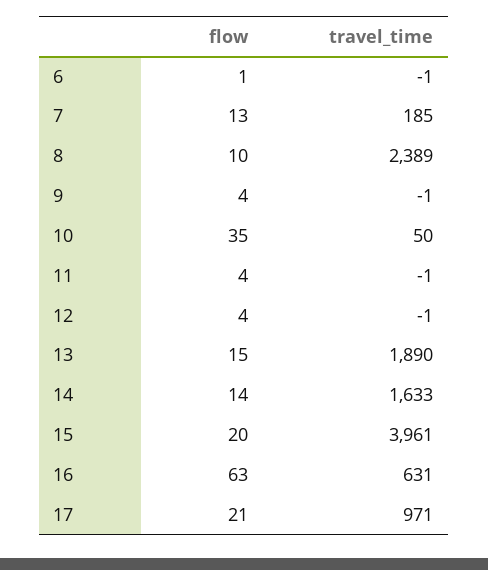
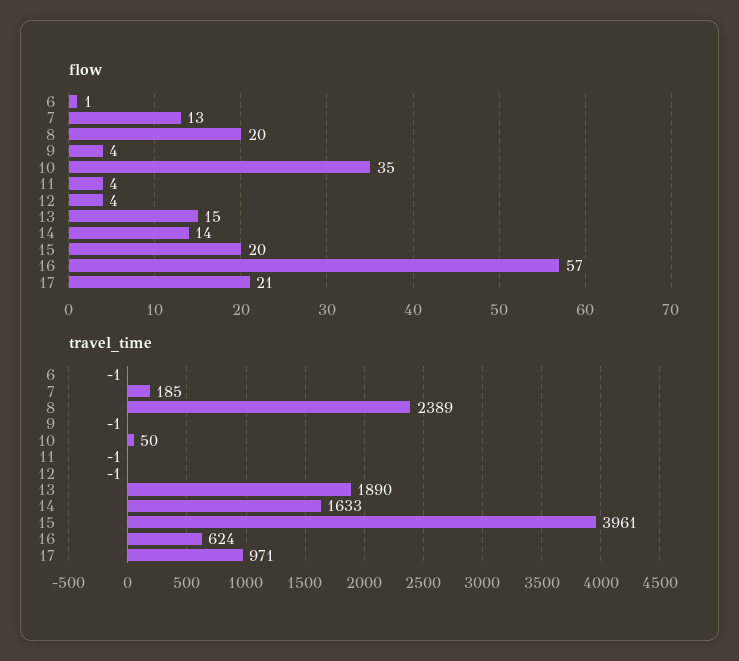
  {
    "flow": {
      "6": 1,
      "7": 13,
-     "8": 10,
+     "8": 20,
      "9": 4,
      "10": 35,
      "11": 4,
      "12": 4,
      "13": 15,
      "14": 14,
      "15": 20,
-     "16": 63,
+     "16": 57,
      "17": 21
    },
    "travel_time": {
      "6": -1,
      "7": 185,
      "8": 2389,
      "9": -1,
      "10": 50,
      "11": -1,
      "12": -1,
      "13": 1890,
      "14": 1633,
      "15": 3961,
-     "16": 631,
+     "16": 624,
      "17": 971
    }
  }

